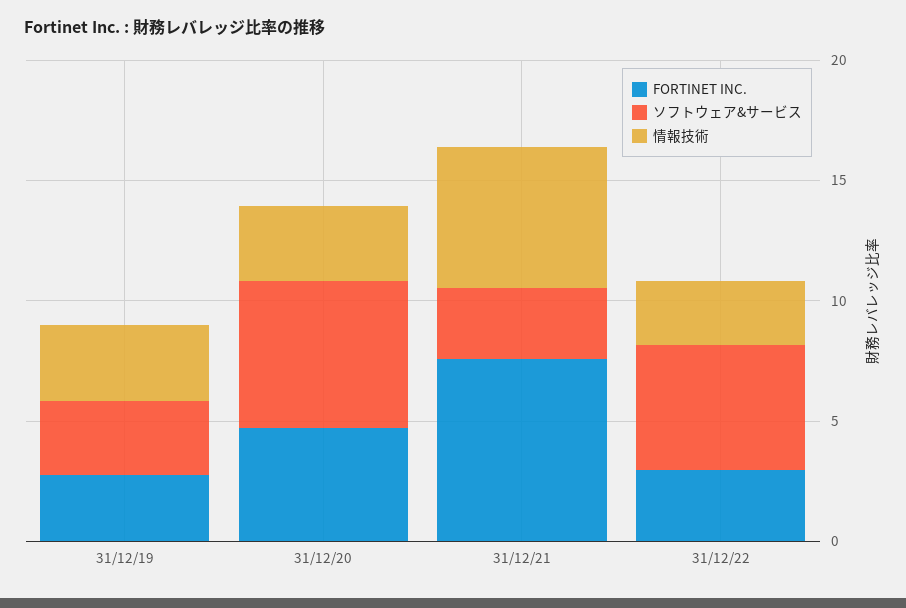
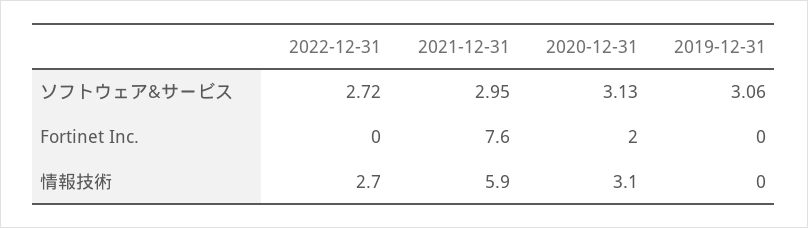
  {
    "FORTINET INC.": {
-     "31/12/19": 3,
+     "31/12/19": 0,
-     "31/12/20": 5,
+     "31/12/20": 2,
      "31/12/21": 7.6,
-     "31/12/22": 3
+     "31/12/22": 0
    },
    "ソフトウェア&サービス": {
      "31/12/19": 3.06,
-     "31/12/20": 6,
+     "31/12/20": 3.13,
      "31/12/21": 2.95,
-     "31/12/22": 5
+     "31/12/22": 2.72
    },
    "情報技術": {
-     "31/12/19": 3,
+     "31/12/19": 0,
      "31/12/20": 3.1,
      "31/12/21": 5.9,
      "31/12/22": 2.7
    }
  }

